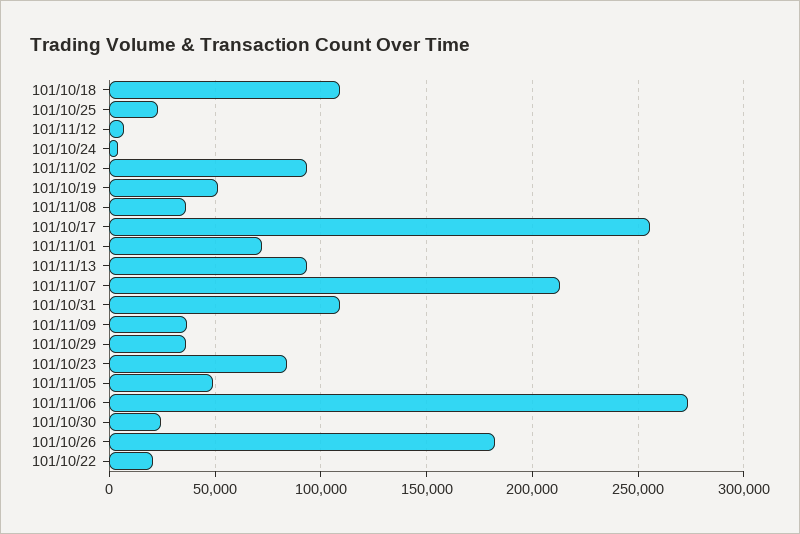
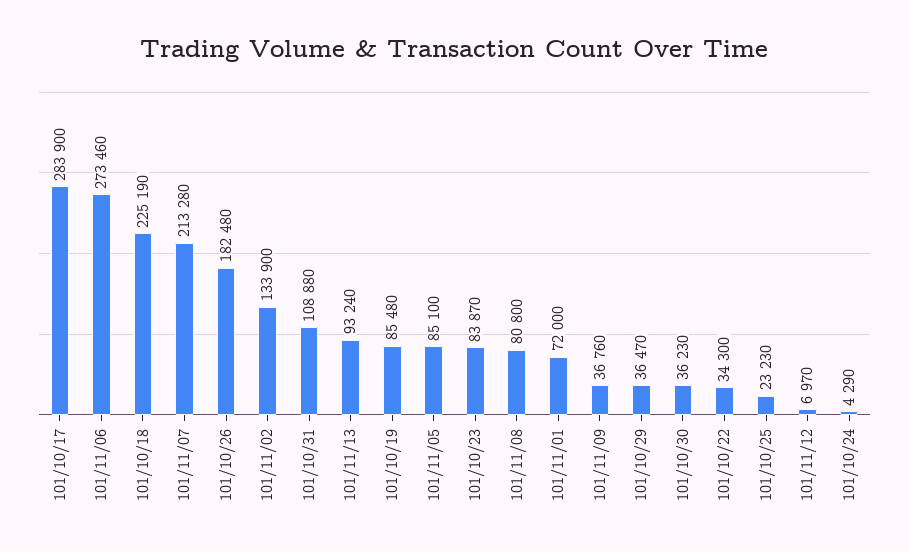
  {
-   "101/10/18": 110000,
+   "101/10/18": 225190,
    "101/10/25": 23230,
    "101/11/12": 6970,
    "101/10/24": 4290,
-   "101/11/02": 95000,
+   "101/11/02": 133900,
-   "101/10/19": 50000,
+   "101/10/19": 85480,
-   "101/11/08": 35000,
+   "101/11/08": 80800,
-   "101/10/17": 255000,
+   "101/10/17": 283900,
    "101/11/01": 72000,
    "101/11/13": 93240,
    "101/11/07": 213280,
    "101/10/31": 108880,
    "101/11/09": 36760,
    "101/10/29": 36470,
    "101/10/23": 83870,
-   "101/11/05": 50000,
+   "101/11/05": 85100,
    "101/11/06": 273460,
-   "101/10/30": 25000,
+   "101/10/30": 36230,
    "101/10/26": 182480,
-   "101/10/22": 20000
+   "101/10/22": 34300
  }

